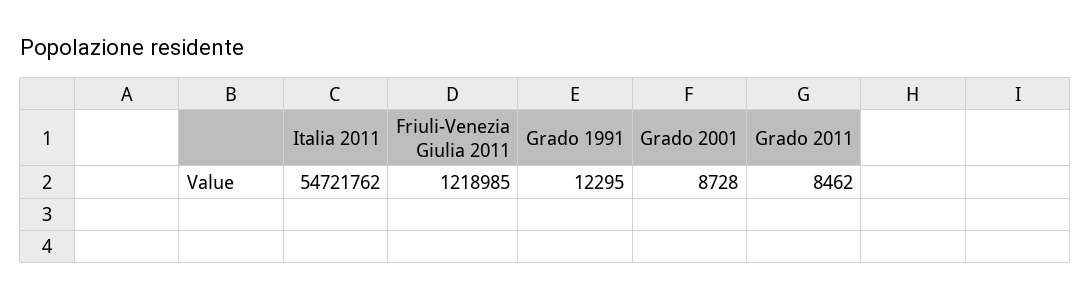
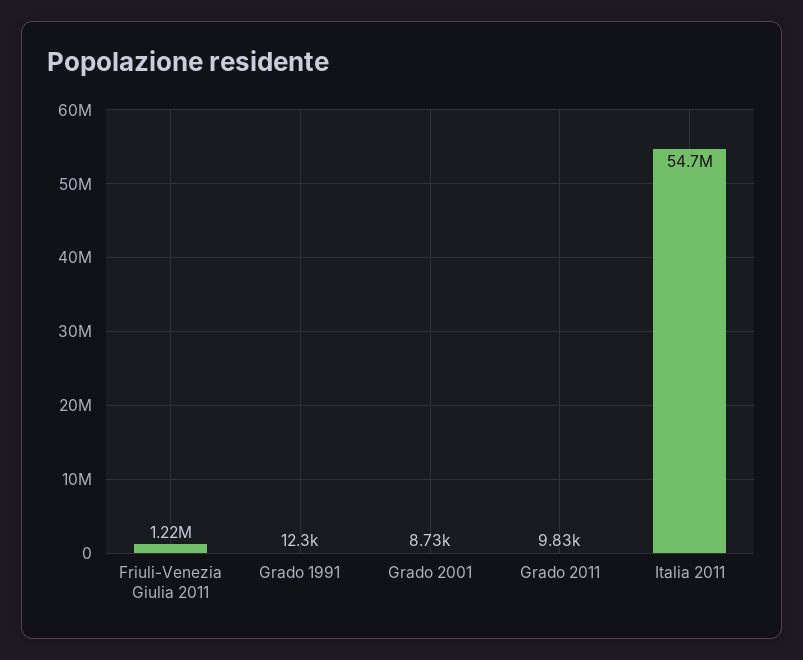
  {
    "Italia 2011": 54721762,
    "Friuli-Venezia Giulia 2011": 1218985,
    "Grado 1991": 12295,
    "Grado 2001": 8728,
-   "Grado 2011": 8462
+   "Grado 2011": 9830
  }

